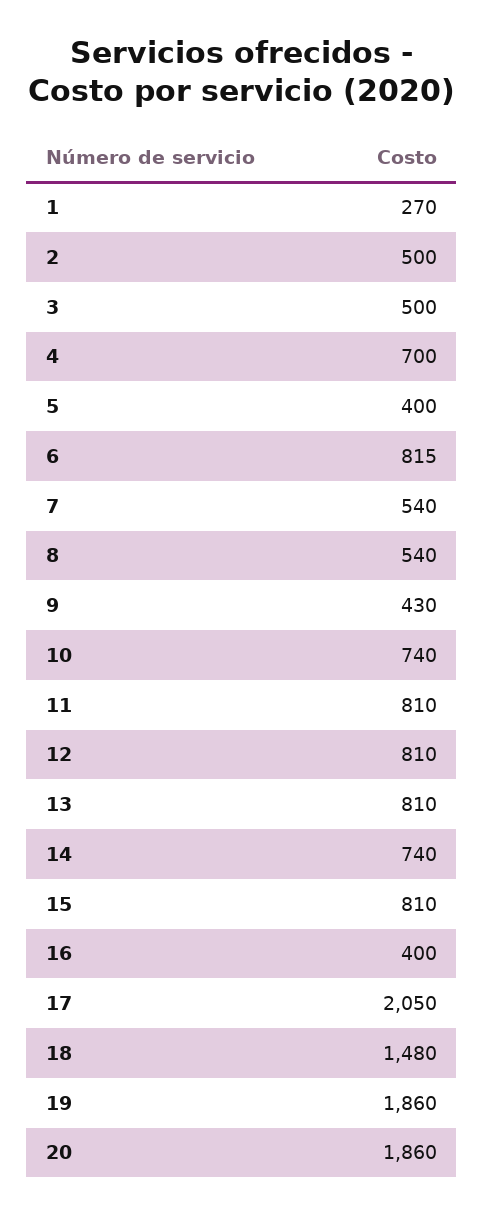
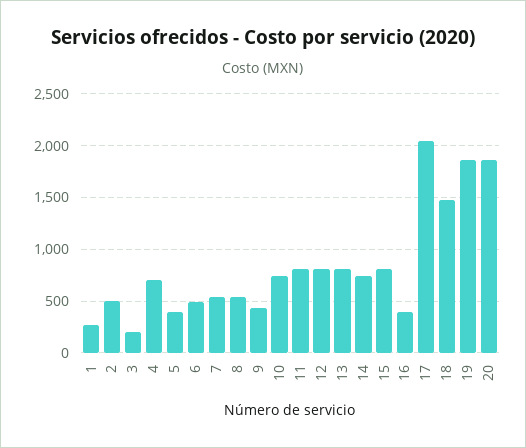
  {
    "1": 270,
    "2": 500,
-   "3": 500,
+   "3": 200,
    "4": 700,
    "5": 400,
-   "6": 815,
+   "6": 500,
    "7": 540,
    "8": 540,
    "9": 430,
    "10": 740,
    "11": 810,
    "12": 810,
    "13": 810,
    "14": 740,
    "15": 810,
    "16": 400,
    "17": 2050,
    "18": 1480,
    "19": 1860,
    "20": 1860
  }

